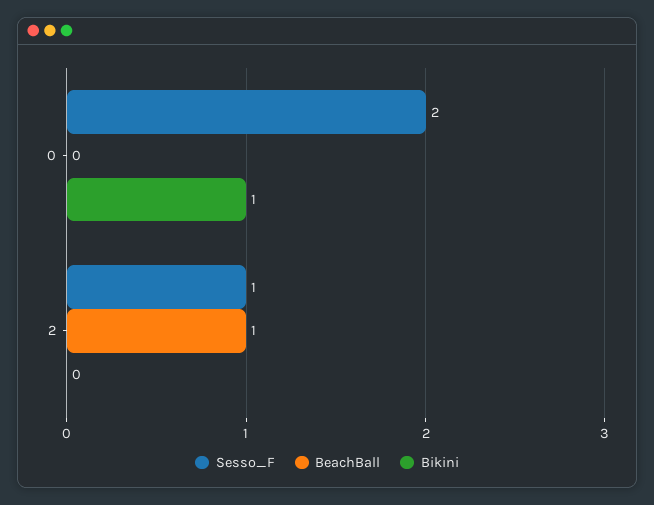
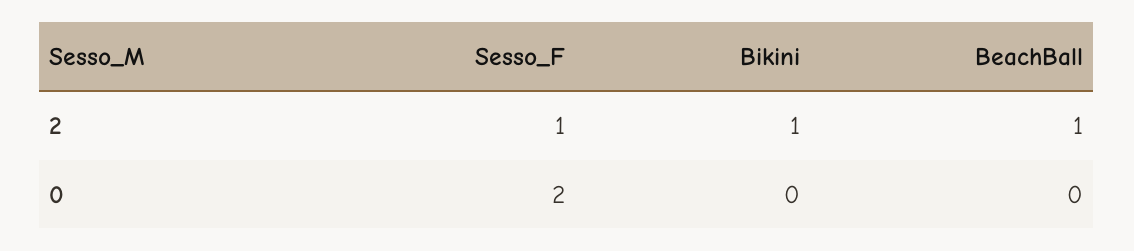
  {
    "Sesso_F": {
      "0": 2,
      "2": 1
    },
    "BeachBall": {
      "0": 0,
      "2": 1
    },
    "Bikini": {
-     "0": 1,
+     "0": 0,
-     "2": 0
+     "2": 1
    }
  }

